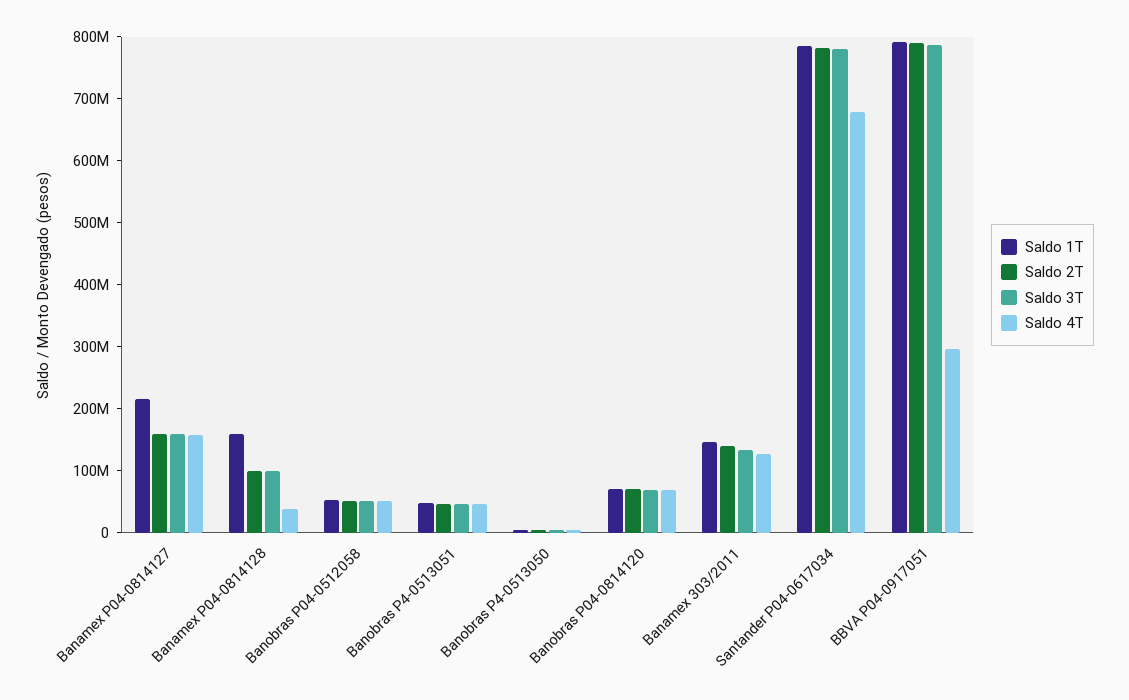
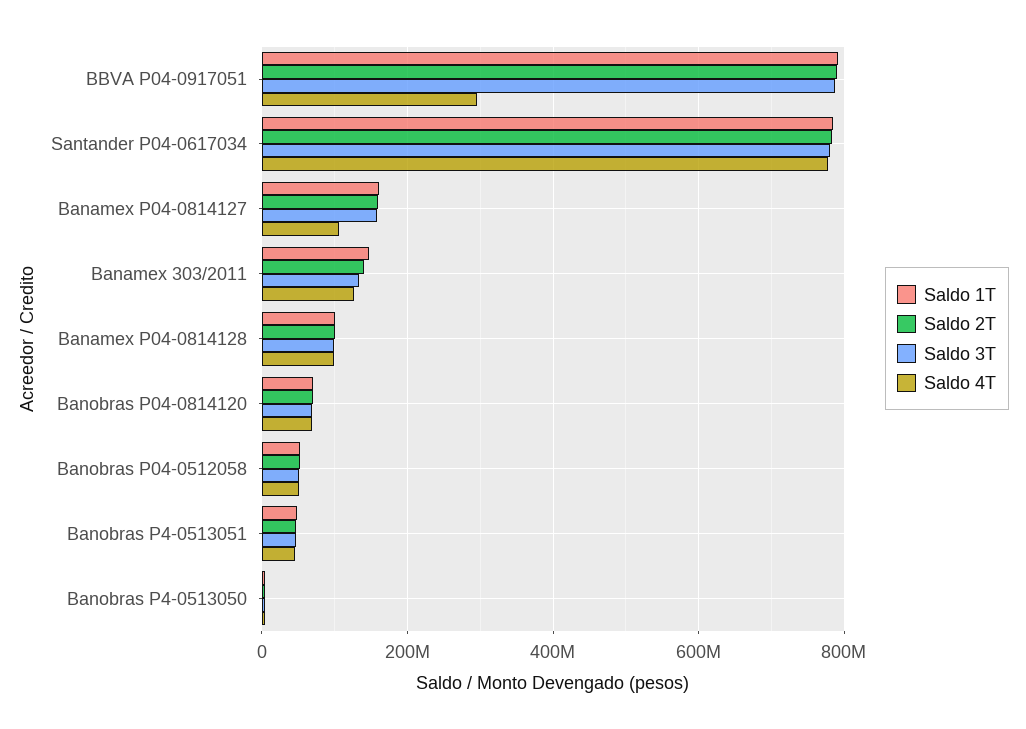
  {
    "Saldo 1T": {
-     "Banamex P04-0814127": 220000000,
+     "Banamex P04-0814127": 160000000,
-     "Banamex P04-0814128": 160000000,
+     "Banamex P04-0814128": 100000000,
      "Banobras P04-0512058": 60000000,
      "Banobras P4-0513051": 40000000,
      "Banobras P4-0513050": 0,
      "Banobras P04-0814120": 80000000,
      "Banamex 303/2011": 140000000,
      "Santander P04-0617034": 780000000,
      "BBVA P04-0917051": 800000000
    },
    "Saldo 2T": {
      "Banamex P04-0814127": 160000000,
      "Banamex P04-0814128": 100000000,
      "Banobras P04-0512058": 60000000,
      "Banobras P4-0513051": 40000000,
      "Banobras P4-0513050": 0,
      "Banobras P04-0814120": 60000000,
      "Banamex 303/2011": 140000000,
      "Santander P04-0617034": 780000000,
      "BBVA P04-0917051": 780000000
    },
    "Saldo 3T": {
      "Banamex P04-0814127": 160000000,
      "Banamex P04-0814128": 100000000,
      "Banobras P04-0512058": 60000000,
      "Banobras P4-0513051": 40000000,
      "Banobras P4-0513050": 0,
      "Banobras P04-0814120": 60000000,
      "Banamex 303/2011": 140000000,
      "Santander P04-0617034": 780000000,
      "BBVA P04-0917051": 780000000
    },
    "Saldo 4T": {
-     "Banamex P04-0814127": 160000000,
+     "Banamex P04-0814127": 100000000,
-     "Banamex P04-0814128": 40000000,
+     "Banamex P04-0814128": 100000000,
      "Banobras P04-0512058": 60000000,
      "Banobras P4-0513051": 40000000,
      "Banobras P4-0513050": 0,
      "Banobras P04-0814120": 60000000,
      "Banamex 303/2011": 120000000,
-     "Santander P04-0617034": 680000000,
+     "Santander P04-0617034": 780000000,
      "BBVA P04-0917051": 300000000
    }
  }

